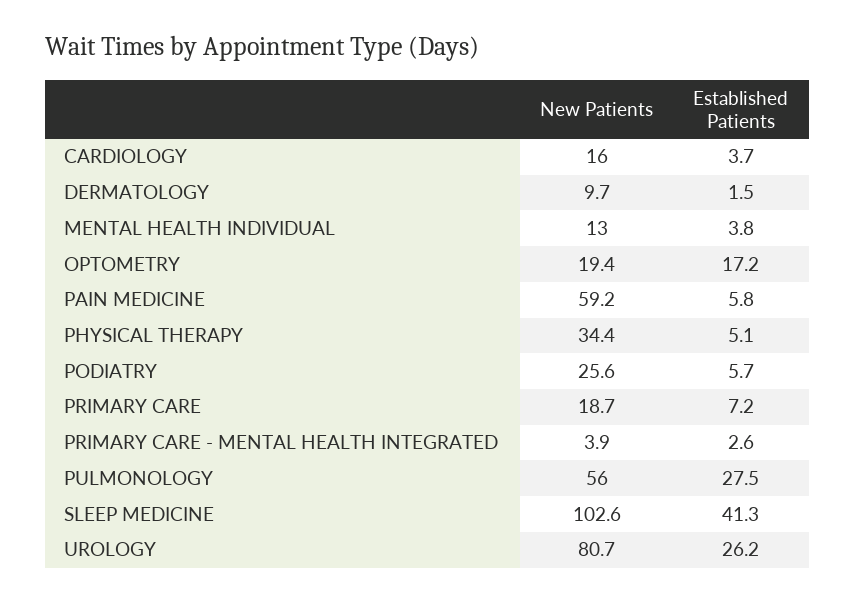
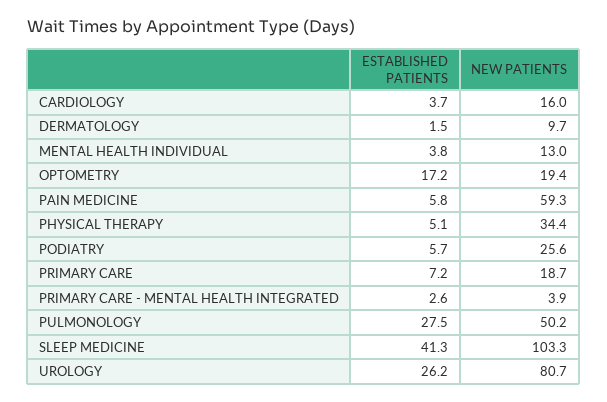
  {
    "New Patients": {
      "CARDIOLOGY": 16,
      "DERMATOLOGY": 9.7,
      "MENTAL HEALTH INDIVIDUAL": 13,
      "OPTOMETRY": 19.4,
-     "PAIN MEDICINE": 59.2,
+     "PAIN MEDICINE": 59.3,
      "PHYSICAL THERAPY": 34.4,
      "PODIATRY": 25.6,
      "PRIMARY CARE": 18.7,
      "PRIMARY CARE - MENTAL HEALTH INTEGRATED": 3.9,
-     "PULMONOLOGY": 56,
+     "PULMONOLOGY": 50.2,
-     "SLEEP MEDICINE": 102.6,
+     "SLEEP MEDICINE": 103.3,
      "UROLOGY": 80.7
    },
    "Established Patients": {
      "CARDIOLOGY": 3.7,
      "DERMATOLOGY": 1.5,
      "MENTAL HEALTH INDIVIDUAL": 3.8,
      "OPTOMETRY": 17.2,
      "PAIN MEDICINE": 5.8,
      "PHYSICAL THERAPY": 5.1,
      "PODIATRY": 5.7,
      "PRIMARY CARE": 7.2,
      "PRIMARY CARE - MENTAL HEALTH INTEGRATED": 2.6,
      "PULMONOLOGY": 27.5,
      "SLEEP MEDICINE": 41.3,
      "UROLOGY": 26.2
    }
  }

